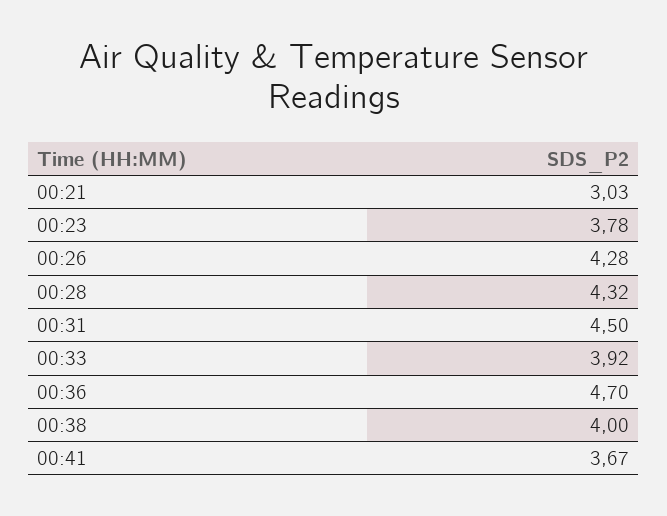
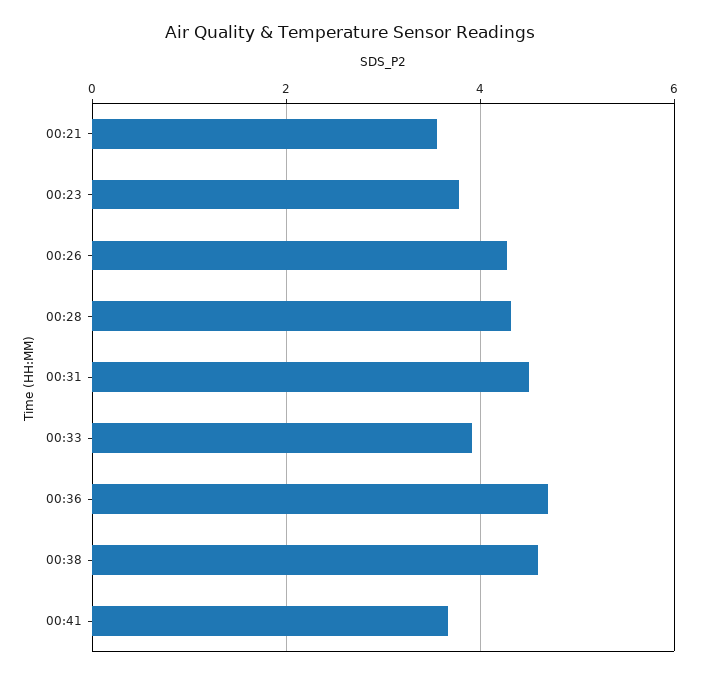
  {
-   "00:21": 3.03,
+   "00:21": 3.6,
    "00:23": 3.78,
    "00:26": 4.28,
    "00:28": 4.32,
    "00:31": 4.5,
    "00:33": 3.92,
    "00:36": 4.7,
-   "00:38": 4,
+   "00:38": 4.6,
    "00:41": 3.67
  }

